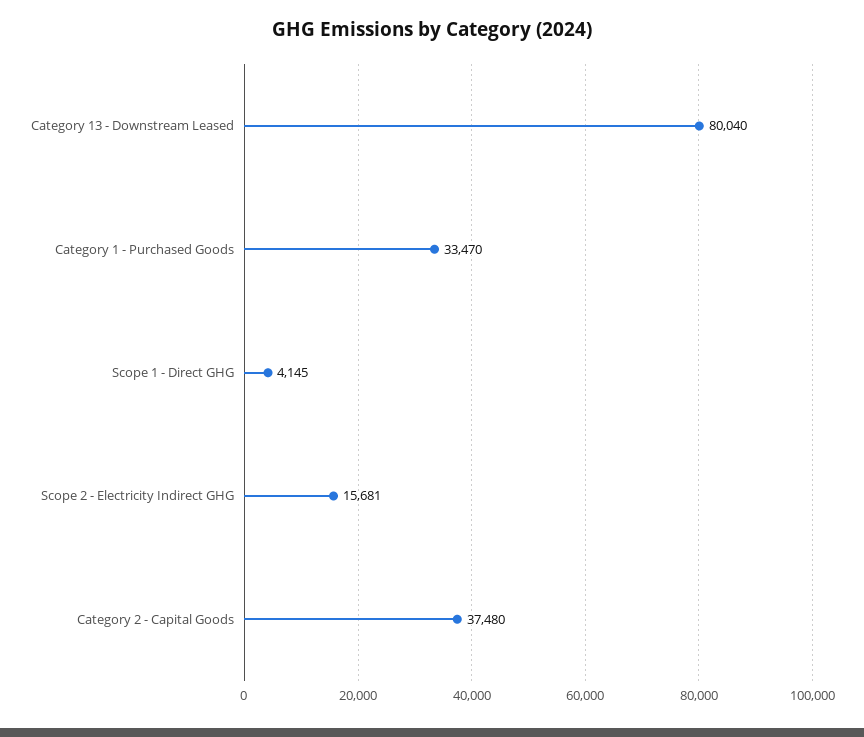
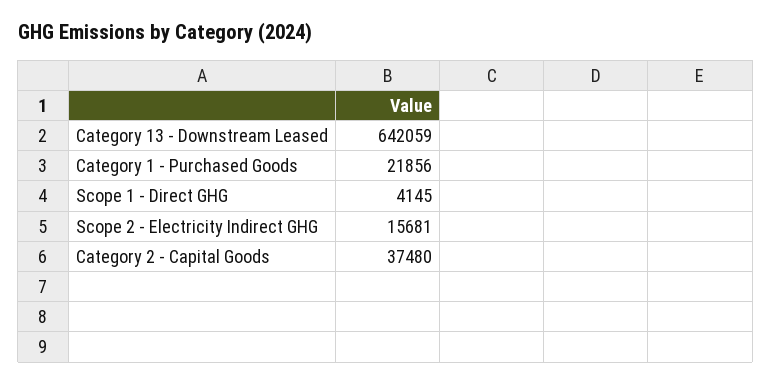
  {
-   "Category 13 - Downstream Leased": 80040,
+   "Category 13 - Downstream Leased": 642059,
-   "Category 1 - Purchased Goods": 33470,
+   "Category 1 - Purchased Goods": 21856,
    "Scope 1 - Direct GHG": 4145,
    "Scope 2 - Electricity Indirect GHG": 15681,
    "Category 2 - Capital Goods": 37480
  }

